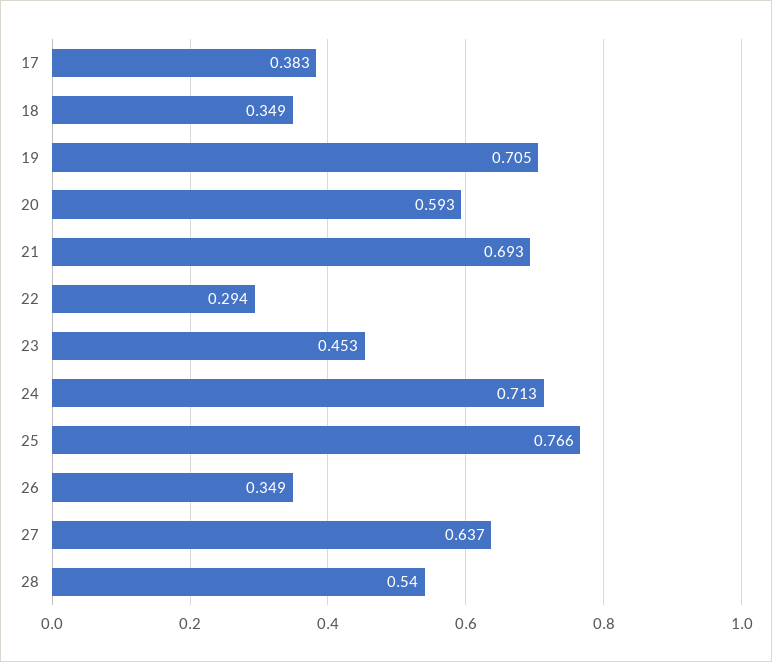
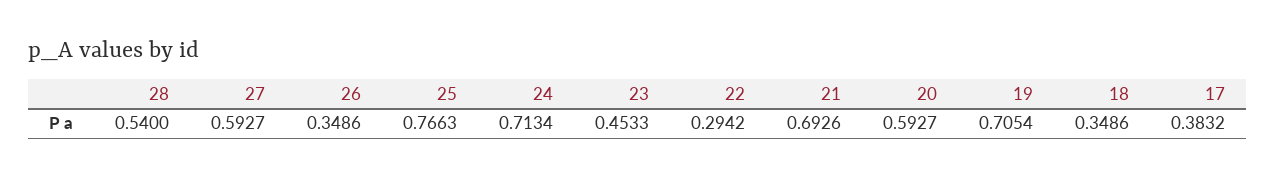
  {
    "17": 0.3832,
    "18": 0.3486,
    "19": 0.7054,
    "20": 0.5927,
    "21": 0.6926,
    "22": 0.2942,
    "23": 0.4533,
    "24": 0.7134,
    "25": 0.7663,
    "26": 0.3486,
-   "27": 0.637,
+   "27": 0.5927,
    "28": 0.54
  }

